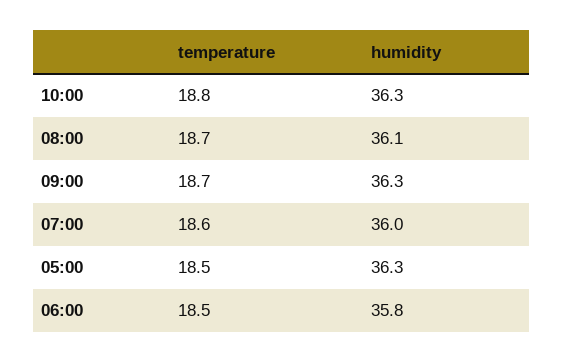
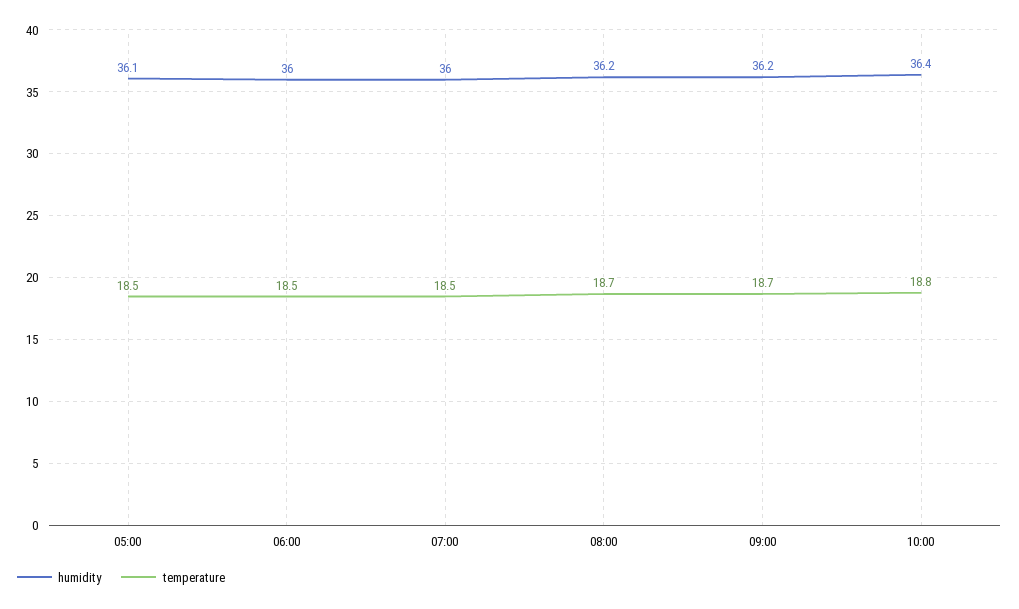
  {
    "temperature": {
      "10:00": 18.8,
      "08:00": 18.7,
      "09:00": 18.7,
-     "07:00": 18.6,
+     "07:00": 18.5,
      "05:00": 18.5,
      "06:00": 18.5
    },
    "humidity": {
-     "10:00": 36.3,
+     "10:00": 36.4,
-     "08:00": 36.1,
+     "08:00": 36.2,
-     "09:00": 36.3,
+     "09:00": 36.2,
      "07:00": 36,
-     "05:00": 36.3,
+     "05:00": 36.1,
-     "06:00": 35.8
+     "06:00": 36
    }
  }

